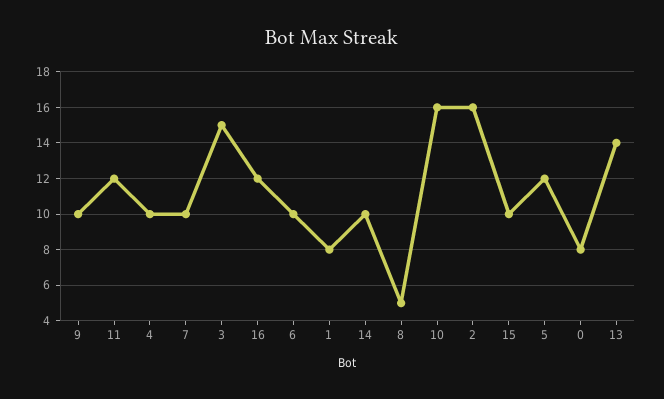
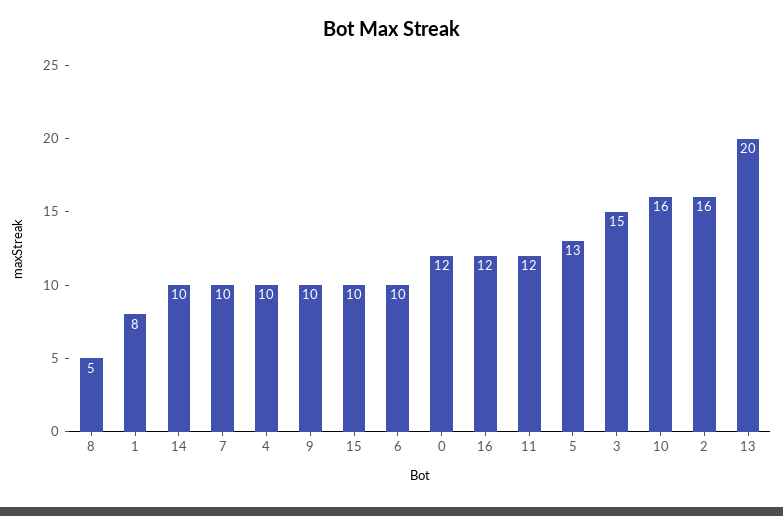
  {
    "9": 10,
    "11": 12,
    "4": 10,
    "7": 10,
    "3": 15,
    "16": 12,
    "6": 10,
    "1": 8,
    "14": 10,
    "8": 5,
    "10": 16,
    "2": 16,
    "15": 10,
-   "5": 12,
+   "5": 13,
-   "0": 8,
+   "0": 12,
-   "13": 14
+   "13": 20
  }

